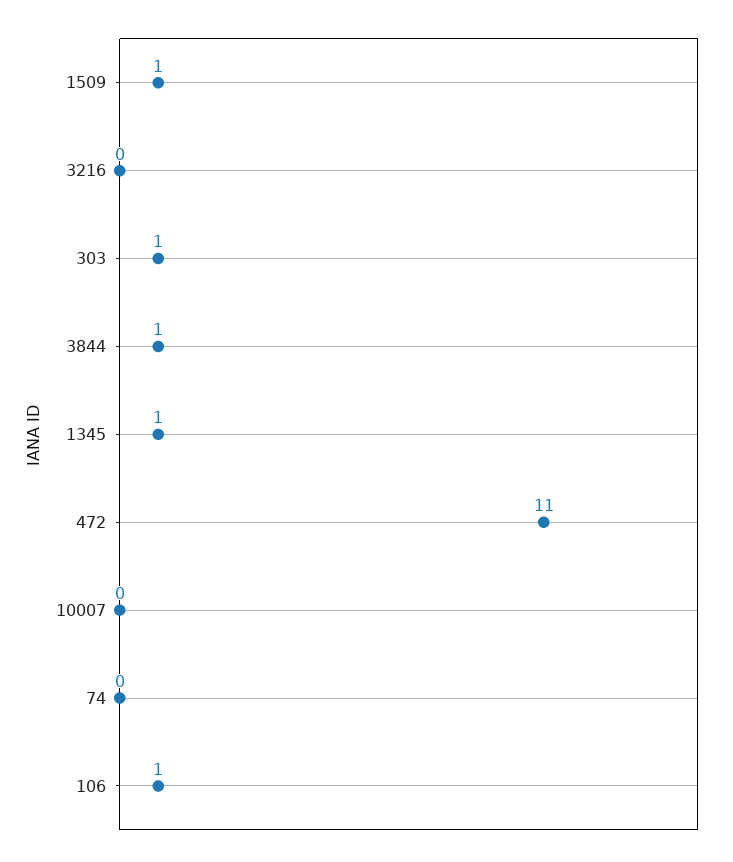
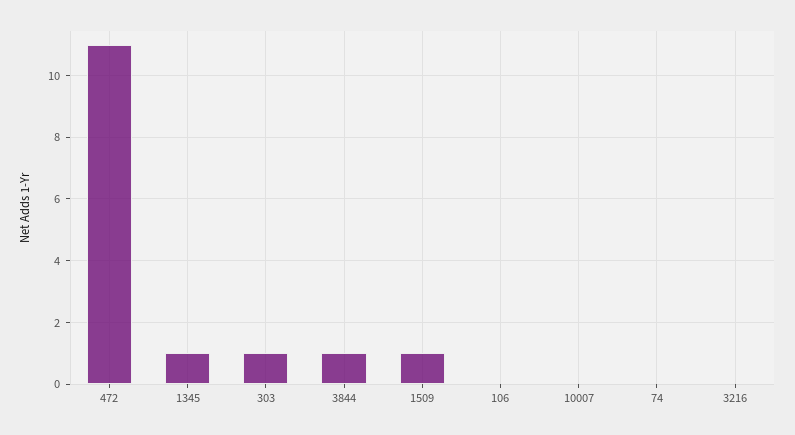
  {
    "1509": 1,
    "3216": 0,
    "303": 1,
    "3844": 1,
    "1345": 1,
    "472": 11,
    "10007": 0,
    "74": 0,
-   "106": 1
+   "106": 0
  }

